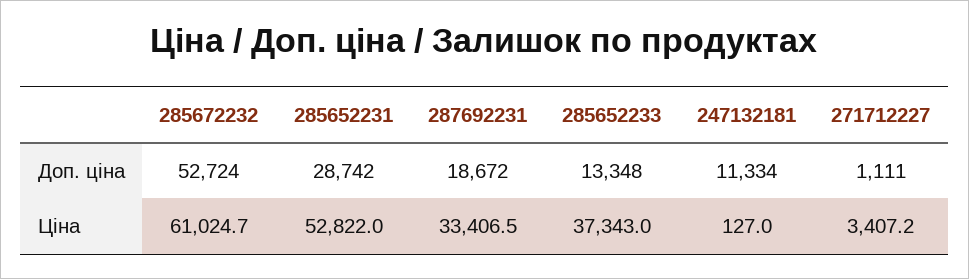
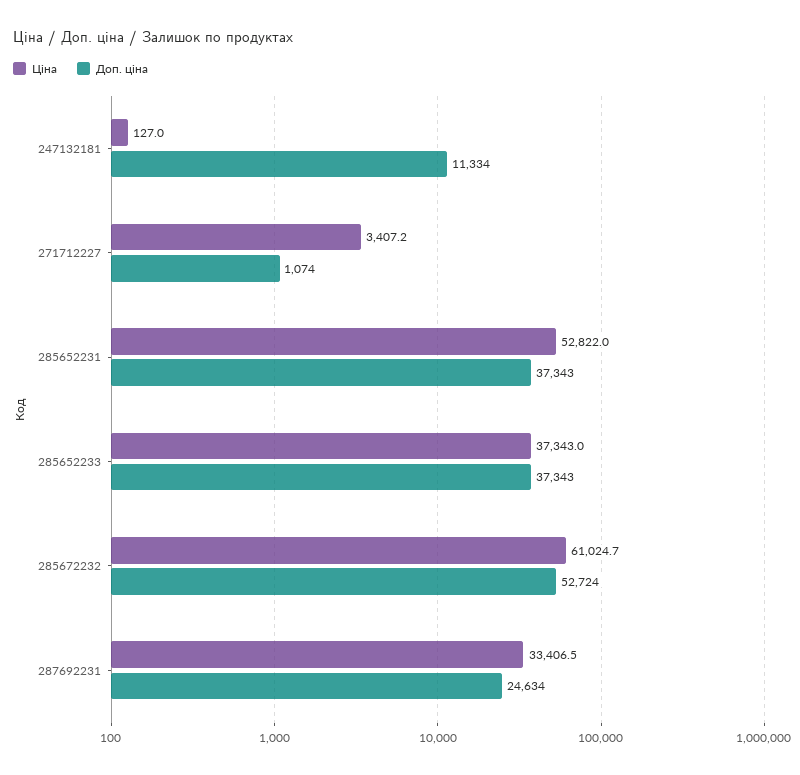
  {
    "Доп. ціна": {
      "285672232": 52724,
-     "285652231": 28742,
+     "285652231": 37343,
-     "287692231": 18672,
+     "287692231": 24634,
-     "285652233": 13348,
+     "285652233": 37343,
      "247132181": 11334,
-     "271712227": 1111
+     "271712227": 1074
    },
    "Ціна": {
      "285672232": 61024.7,
      "285652231": 52822,
      "287692231": 33406.5,
      "285652233": 37343,
      "247132181": 127,
      "271712227": 3407.2
    }
  }

